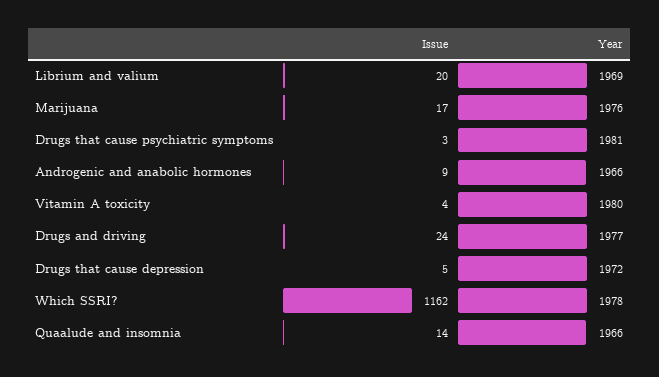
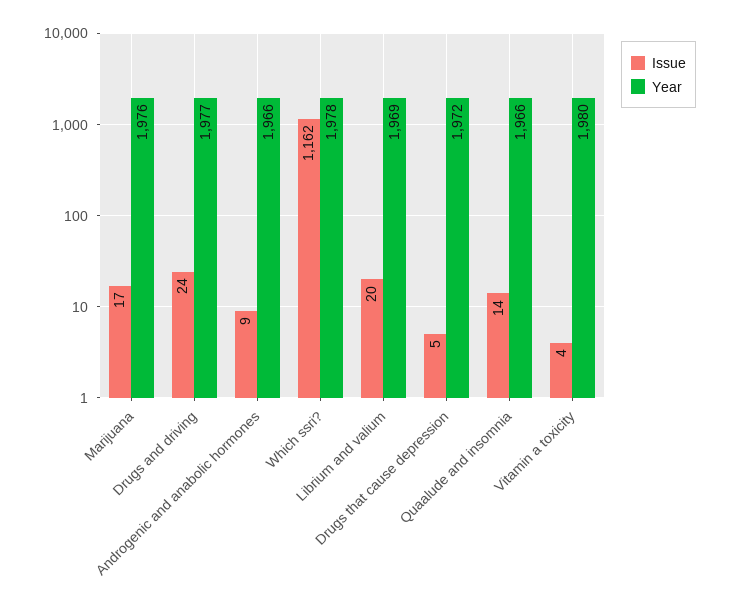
  {
    "Issue": {
      "Librium and valium": 20,
      "Marijuana": 17,
-     "Drugs that cause psychiatric symptoms": 3,
      "Androgenic and anabolic hormones": 9,
      "Vitamin A toxicity": 4,
      "Drugs and driving": 24,
      "Drugs that cause depression": 5,
      "Which SSRI?": 1162,
      "Quaalude and insomnia": 14
    },
    "Year": {
      "Librium and valium": 1969,
      "Marijuana": 1976,
-     "Drugs that cause psychiatric symptoms": 1981,
      "Androgenic and anabolic hormones": 1966,
      "Vitamin A toxicity": 1980,
      "Drugs and driving": 1977,
      "Drugs that cause depression": 1972,
      "Which SSRI?": 1978,
      "Quaalude and insomnia": 1966
    }
  }

